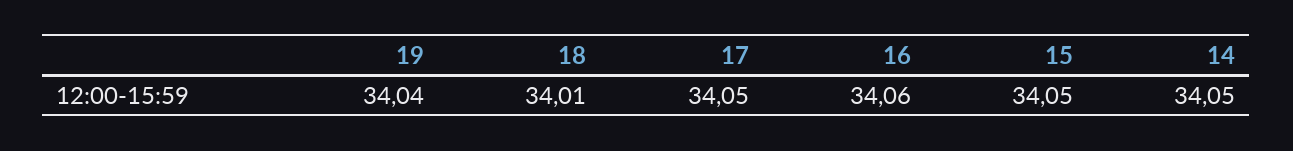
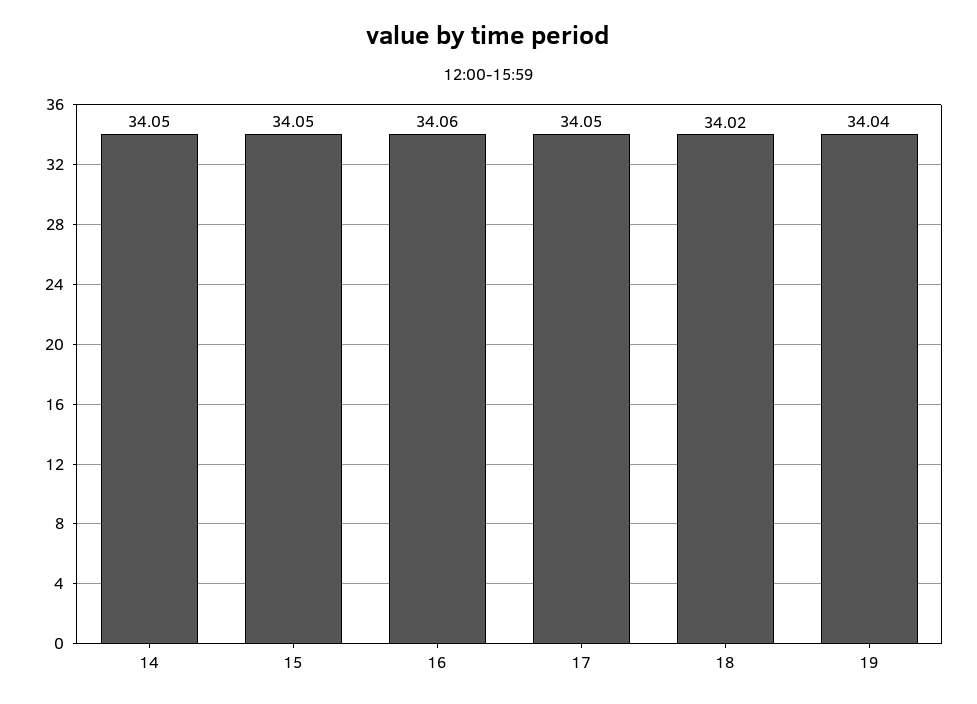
  {
    "19": 34.04,
-   "18": 34.01,
+   "18": 34.02,
    "17": 34.05,
    "16": 34.06,
    "15": 34.05,
    "14": 34.05
  }

